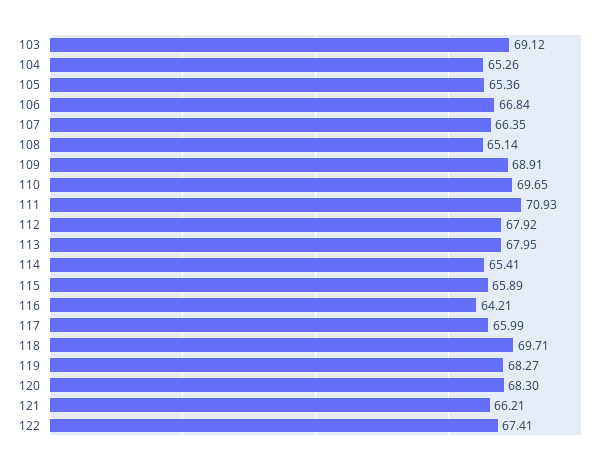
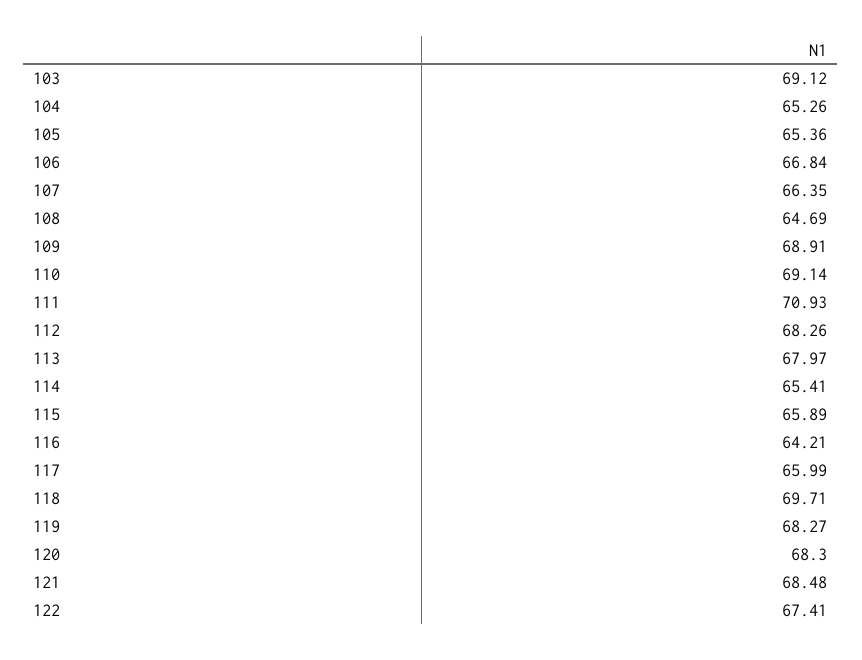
  {
    "103": 69.12,
    "104": 65.26,
    "105": 65.36,
    "106": 66.84,
    "107": 66.35,
-   "108": 65.14,
+   "108": 64.69,
    "109": 68.91,
-   "110": 69.65,
+   "110": 69.14,
    "111": 70.93,
-   "112": 67.92,
+   "112": 68.26,
-   "113": 67.95,
+   "113": 67.97,
    "114": 65.41,
    "115": 65.89,
    "116": 64.21,
    "117": 65.99,
    "118": 69.71,
    "119": 68.27,
    "120": 68.3,
-   "121": 66.21,
+   "121": 68.48,
    "122": 67.41
  }

